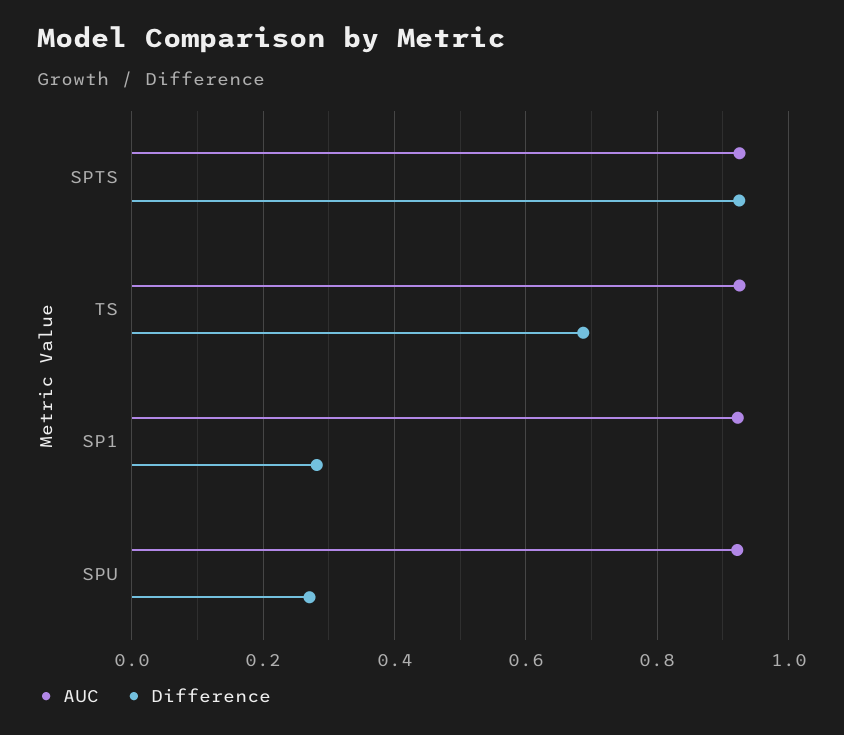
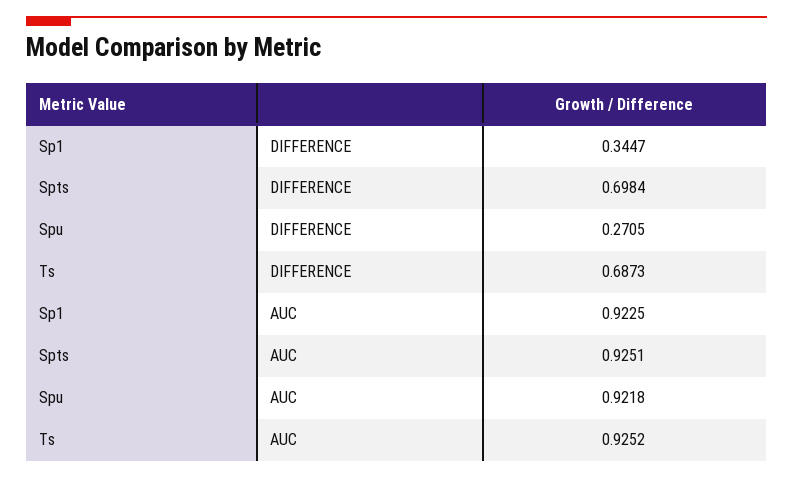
  {
    "AUC": {
      "SPTS": 0.9251,
      "TS": 0.9252,
      "SP1": 0.9225,
      "SPU": 0.9218
    },
    "Difference": {
-     "SPTS": 0.92,
+     "SPTS": 0.6984,
      "TS": 0.6873,
-     "SP1": 0.28,
+     "SP1": 0.3447,
      "SPU": 0.2705
    }
  }

